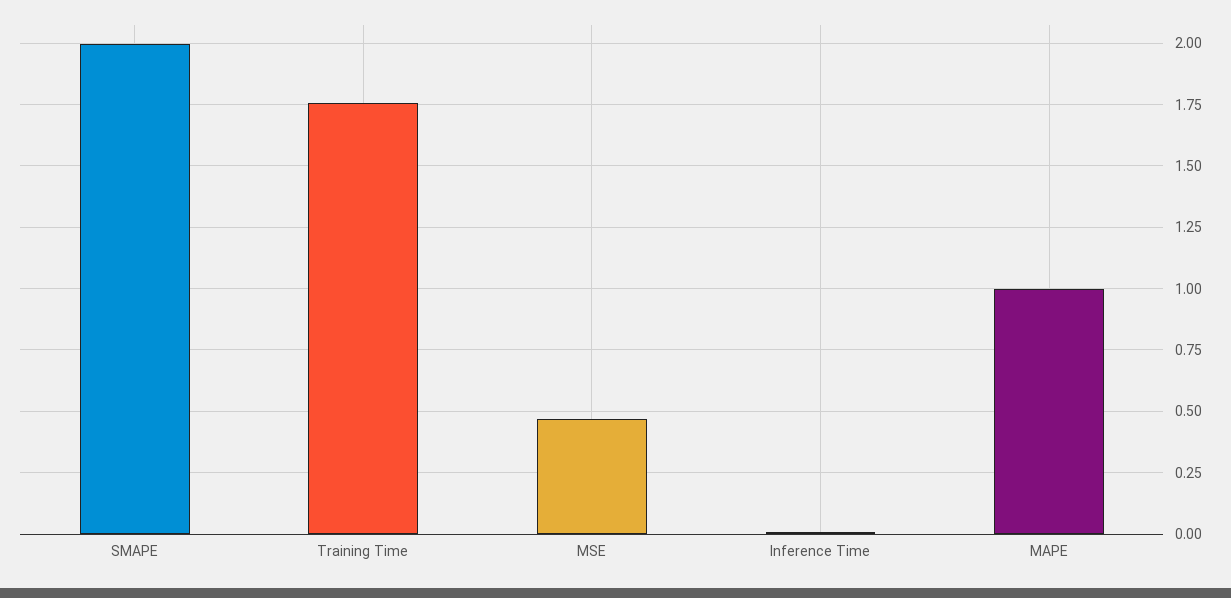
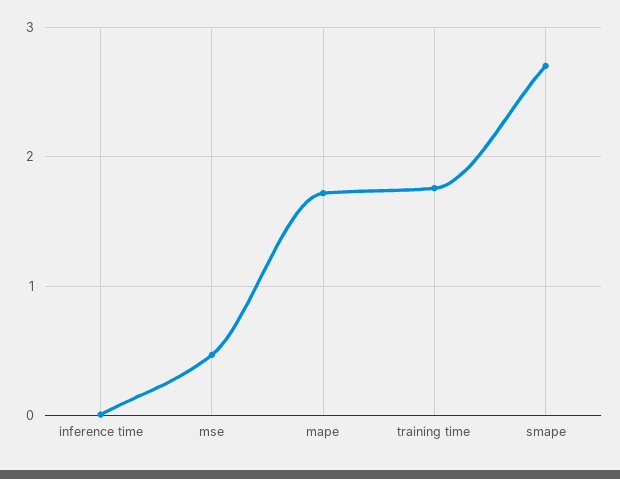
  {
-   "SMAPE": 2,
+   "SMAPE": 2.7,
    "Training Time": 1.75,
    "MSE": 0.475,
    "Inference Time": 0,
-   "MAPE": 1
+   "MAPE": 1.7
  }

